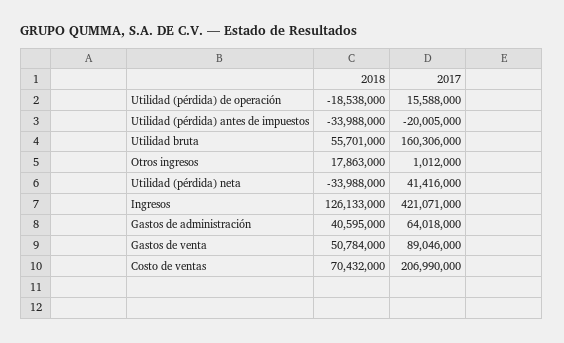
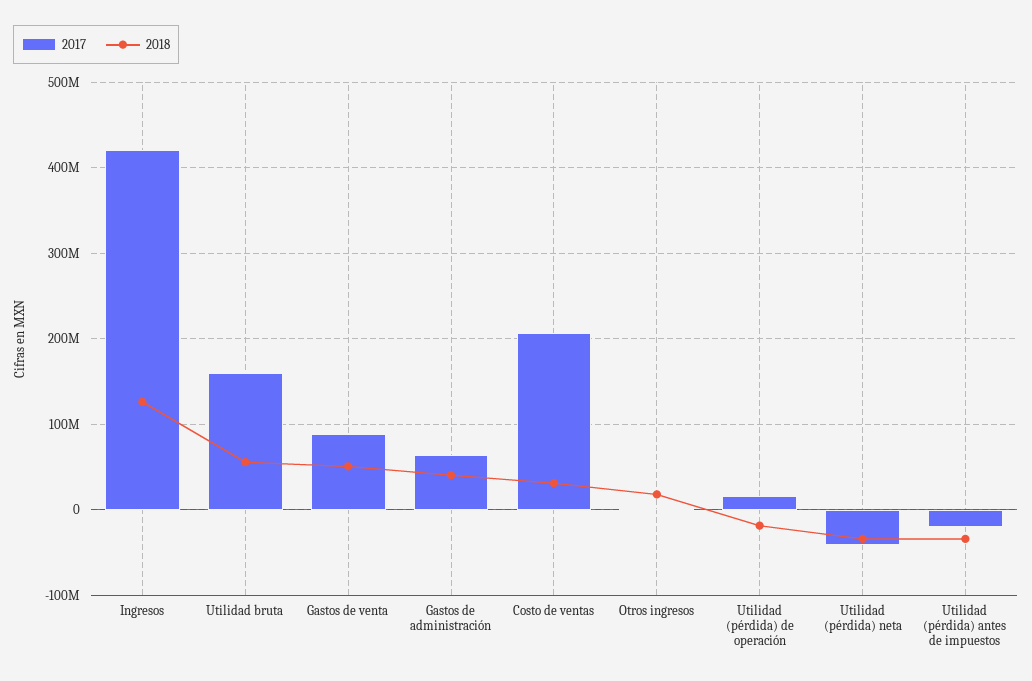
  {
    "2018": {
      "Utilidad (pérdida) de operación": -18538000,
      "Utilidad (pérdida) antes de impuestos": -33988000,
      "Utilidad bruta": 55701000,
      "Otros ingresos": 17863000,
      "Utilidad (pérdida) neta": -33988000,
      "Ingresos": 126133000,
      "Gastos de administración": 40595000,
      "Gastos de venta": 50784000,
-     "Costo de ventas": 70432000
+     "Costo de ventas": 30000000
    },
    "2017": {
      "Utilidad (pérdida) de operación": 15588000,
      "Utilidad (pérdida) antes de impuestos": -20005000,
      "Utilidad bruta": 160306000,
      "Otros ingresos": 1012000,
-     "Utilidad (pérdida) neta": 41416000,
+     "Utilidad (pérdida) neta": -40000000,
      "Ingresos": 421071000,
      "Gastos de administración": 64018000,
      "Gastos de venta": 89046000,
      "Costo de ventas": 206990000
    }
  }

